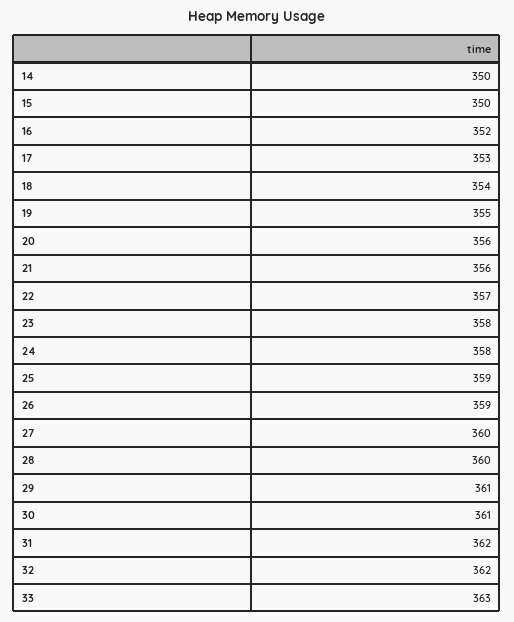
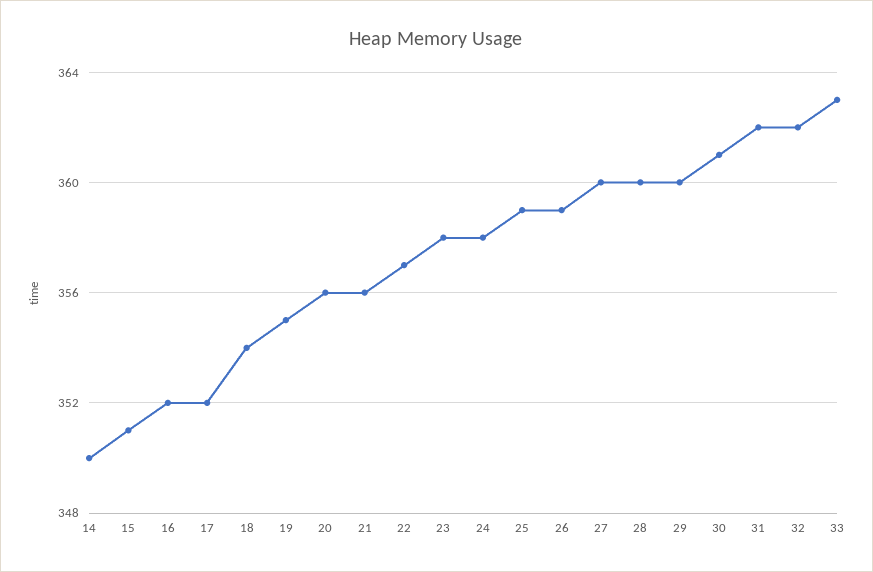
  {
    "14": 350,
-   "15": 350,
+   "15": 351,
    "16": 352,
-   "17": 353,
+   "17": 352,
    "18": 354,
    "19": 355,
    "20": 356,
    "21": 356,
    "22": 357,
    "23": 358,
    "24": 358,
    "25": 359,
    "26": 359,
    "27": 360,
    "28": 360,
-   "29": 361,
+   "29": 360,
    "30": 361,
    "31": 362,
    "32": 362,
    "33": 363
  }

